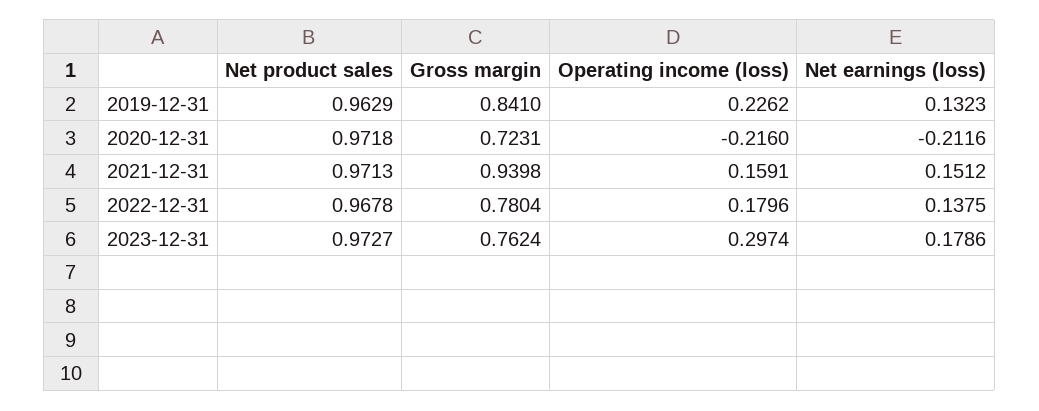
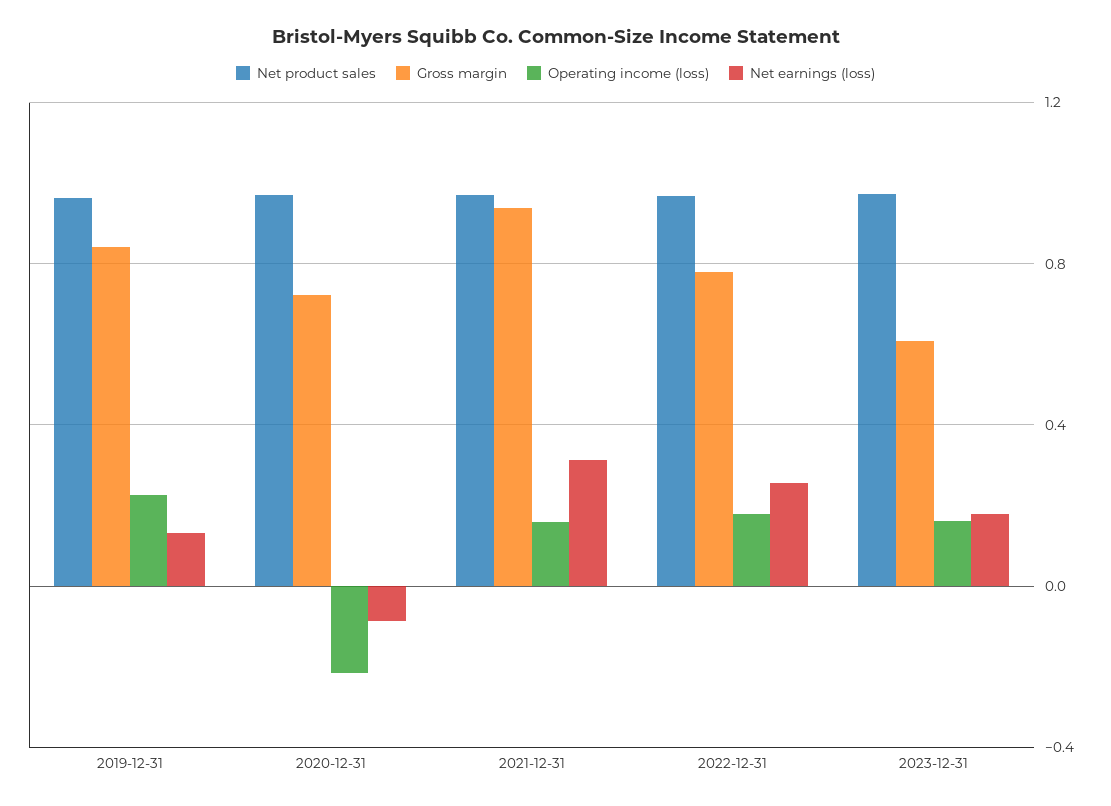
  {
    "Net product sales": {
      "2019-12-31": 0.9629,
      "2020-12-31": 0.9718,
      "2021-12-31": 0.9713,
      "2022-12-31": 0.9678,
      "2023-12-31": 0.9727
    },
    "Gross margin": {
      "2019-12-31": 0.841,
      "2020-12-31": 0.7231,
      "2021-12-31": 0.9398,
      "2022-12-31": 0.7804,
-     "2023-12-31": 0.7624
+     "2023-12-31": 0.6
    },
    "Operating income (loss)": {
      "2019-12-31": 0.2262,
      "2020-12-31": -0.216,
      "2021-12-31": 0.1591,
      "2022-12-31": 0.1796,
-     "2023-12-31": 0.2974
+     "2023-12-31": 0.15
    },
    "Net earnings (loss)": {
      "2019-12-31": 0.1323,
-     "2020-12-31": -0.2116,
+     "2020-12-31": -0.1,
-     "2021-12-31": 0.1512,
+     "2021-12-31": 0.3,
-     "2022-12-31": 0.1375,
+     "2022-12-31": 0.25,
      "2023-12-31": 0.1786
    }
  }

